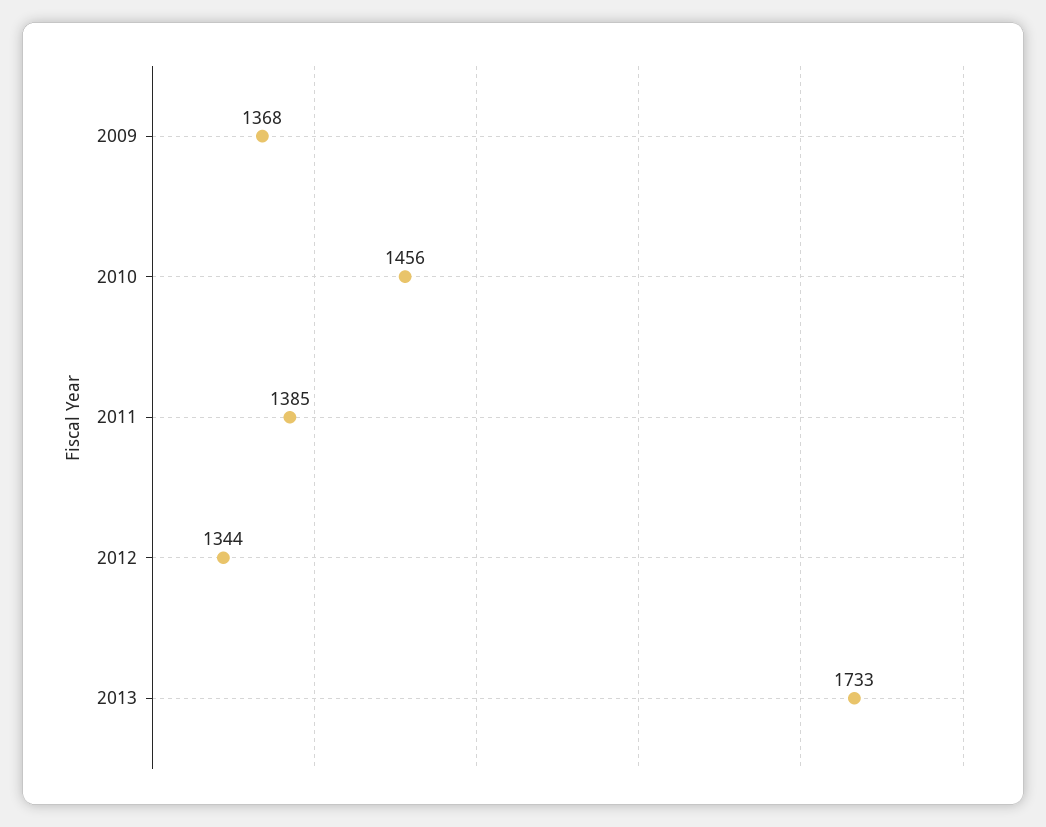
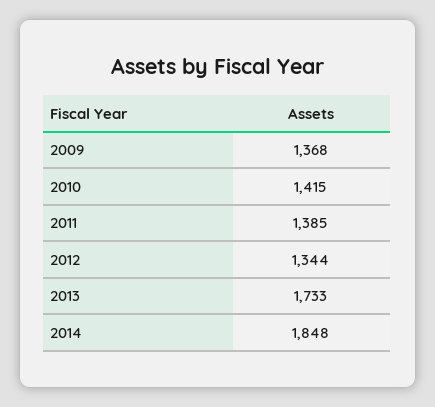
  {
    "2009": 1368,
-   "2010": 1456,
+   "2010": 1415,
    "2011": 1385,
    "2012": 1344,
-   "2013": 1733
+   "2013": 1733,
+   "2014": 1848
  }

